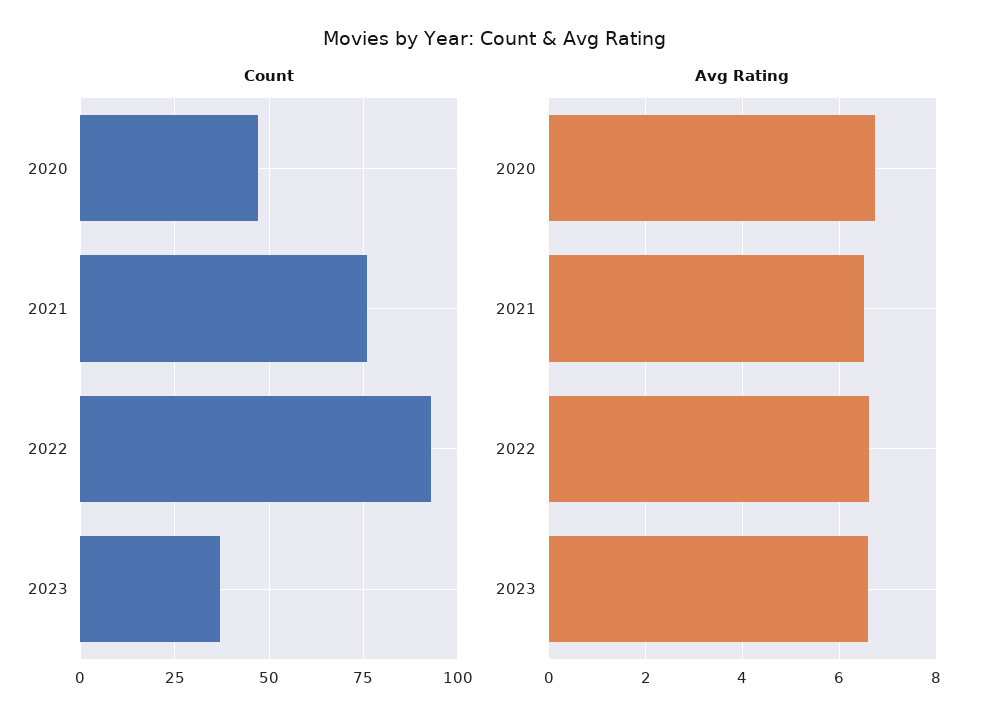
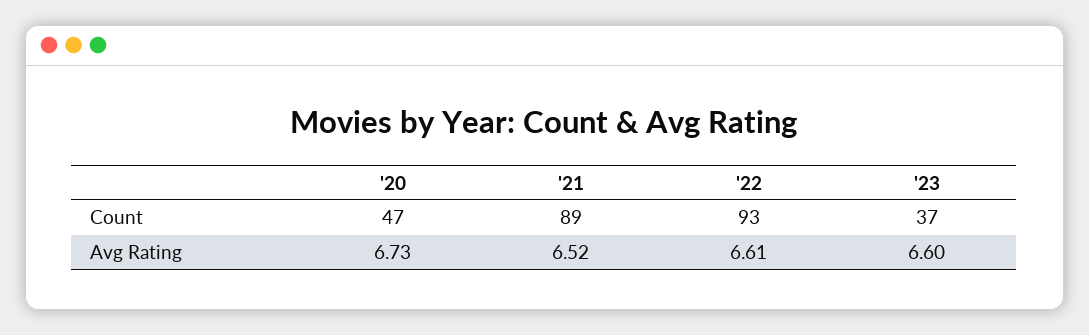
  {
    "Count": {
      "2020": 47,
-     "2021": 75,
+     "2021": 89,
      "2022": 93,
      "2023": 37
    },
    "Avg Rating": {
      "2020": 6.73,
      "2021": 6.52,
      "2022": 6.61,
      "2023": 6.6
    }
  }

